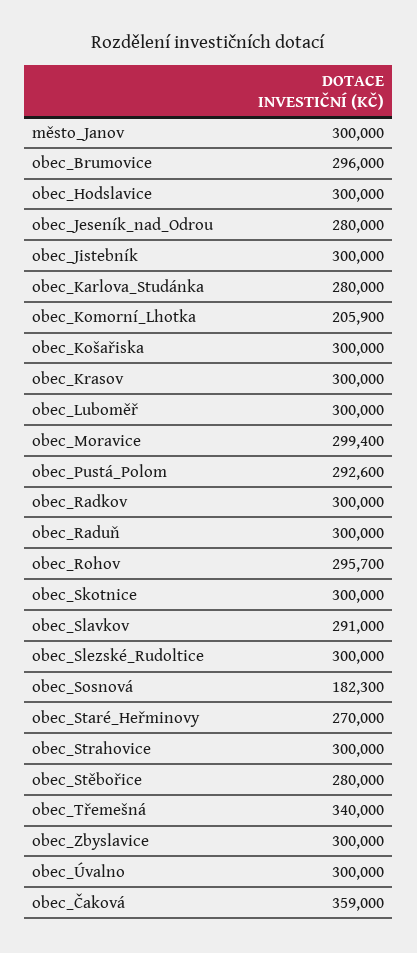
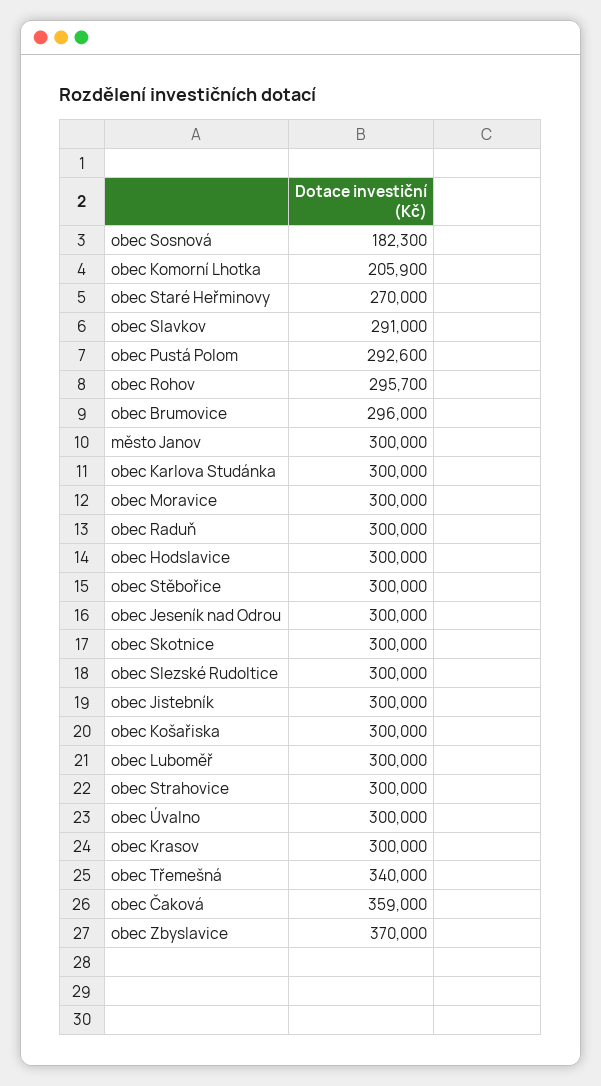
  {
    "město_Janov": 300000,
    "obec_Brumovice": 296000,
    "obec_Hodslavice": 300000,
-   "obec_Jeseník_nad_Odrou": 280000,
+   "obec_Jeseník_nad_Odrou": 300000,
    "obec_Jistebník": 300000,
-   "obec_Karlova_Studánka": 280000,
+   "obec_Karlova_Studánka": 300000,
    "obec_Komorní_Lhotka": 205900,
    "obec_Košařiska": 300000,
    "obec_Krasov": 300000,
    "obec_Luboměř": 300000,
-   "obec_Moravice": 299400,
+   "obec_Moravice": 300000,
    "obec_Pustá_Polom": 292600,
-   "obec_Radkov": 300000,
    "obec_Raduň": 300000,
    "obec_Rohov": 295700,
    "obec_Skotnice": 300000,
    "obec_Slavkov": 291000,
    "obec_Slezské_Rudoltice": 300000,
    "obec_Sosnová": 182300,
    "obec_Staré_Heřminovy": 270000,
    "obec_Strahovice": 300000,
-   "obec_Stěbořice": 280000,
+   "obec_Stěbořice": 300000,
    "obec_Třemešná": 340000,
-   "obec_Zbyslavice": 300000,
+   "obec_Zbyslavice": 370000,
    "obec_Úvalno": 300000,
    "obec_Čaková": 359000
  }

